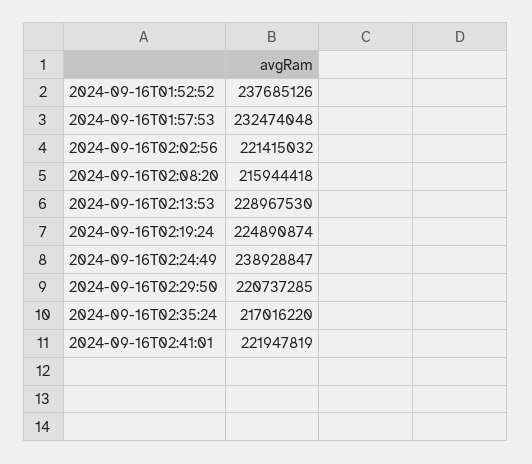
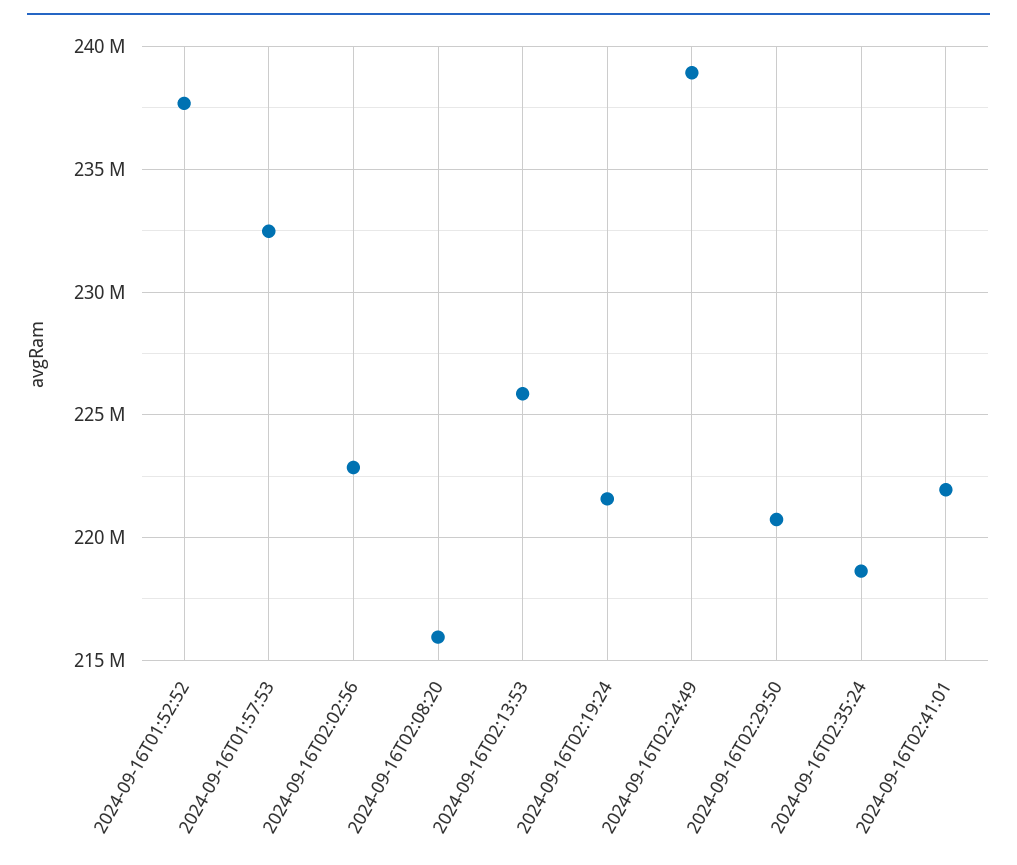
  {
    "2024-09-16T01:52:52": 237685126,
    "2024-09-16T01:57:53": 232474048,
-   "2024-09-16T02:02:56": 221415032,
+   "2024-09-16T02:02:56": 223000000,
    "2024-09-16T02:08:20": 215944418,
-   "2024-09-16T02:13:53": 228967530,
+   "2024-09-16T02:13:53": 226000000,
-   "2024-09-16T02:19:24": 224890874,
+   "2024-09-16T02:19:24": 221500000,
    "2024-09-16T02:24:49": 238928847,
    "2024-09-16T02:29:50": 220737285,
-   "2024-09-16T02:35:24": 217016220,
+   "2024-09-16T02:35:24": 218500000,
    "2024-09-16T02:41:01": 221947819
  }

